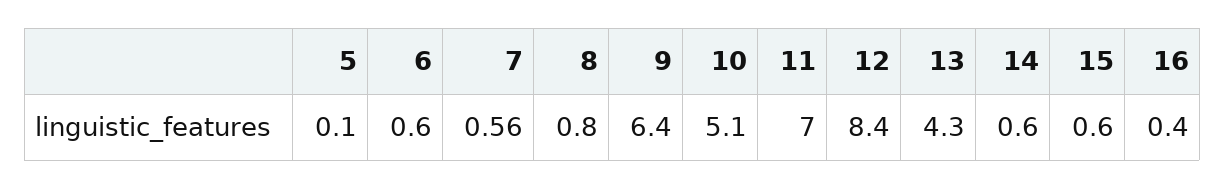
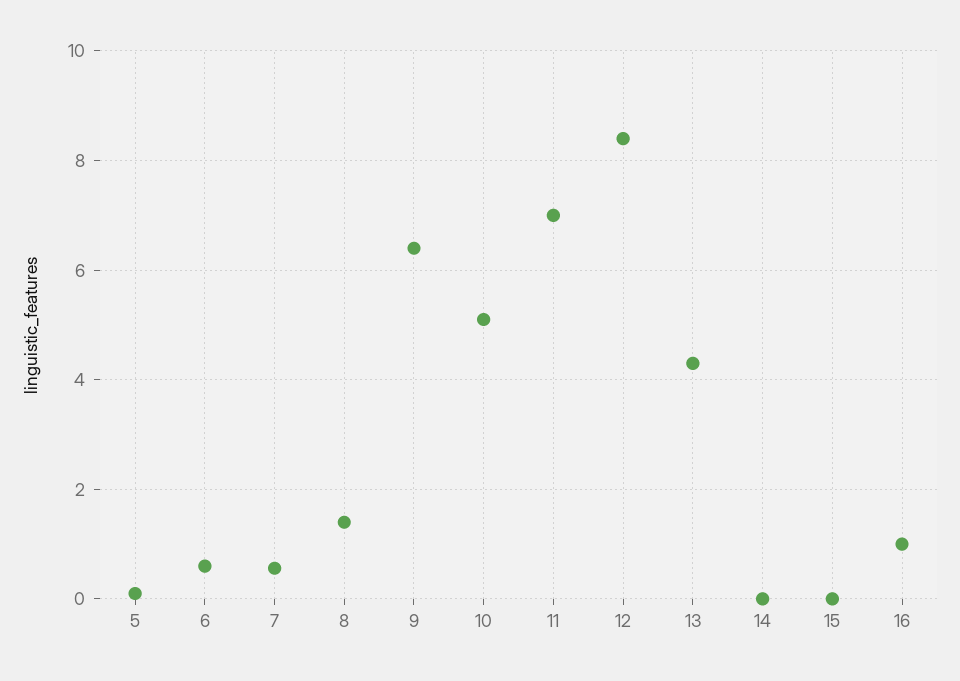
  {
    "5": 0.1,
    "6": 0.6,
    "7": 0.56,
-   "8": 0.8,
+   "8": 1.4,
    "9": 6.4,
    "10": 5.1,
    "11": 7,
    "12": 8.4,
    "13": 4.3,
-   "14": 0.6,
+   "14": 0,
-   "15": 0.6,
+   "15": 0,
-   "16": 0.4
+   "16": 1
  }

